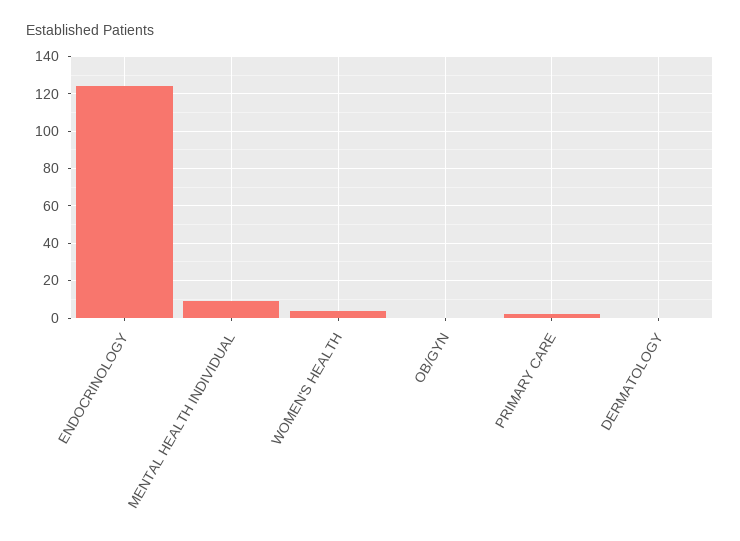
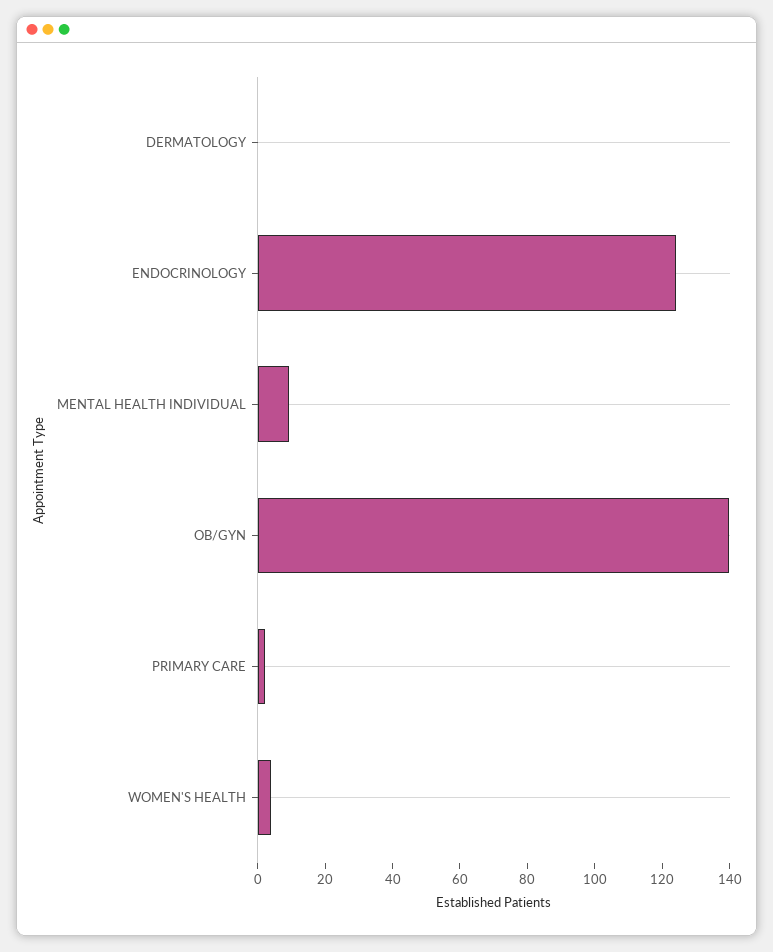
  {
    "ENDOCRINOLOGY": 125,
    "MENTAL HEALTH INDIVIDUAL": 10,
    "WOMEN'S HEALTH": 5,
-   "OB/GYN": 0,
+   "OB/GYN": 140,
    "PRIMARY CARE": 0,
    "DERMATOLOGY": 0
  }

